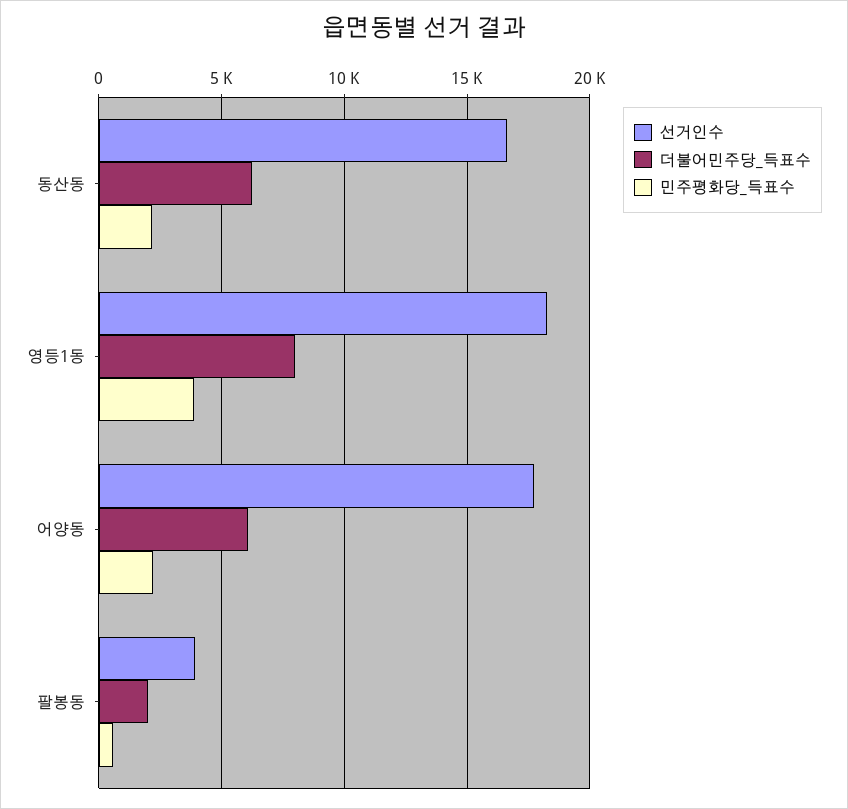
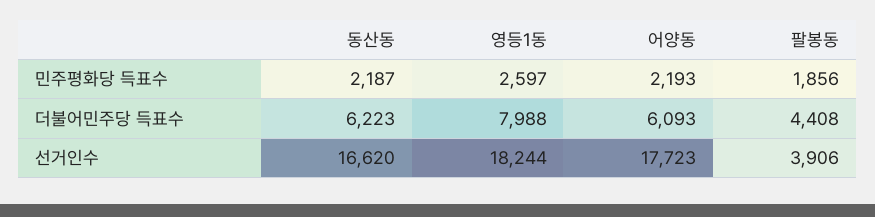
  {
    "선거인수": {
      "동산동": 16620,
      "영등1동": 18244,
      "어양동": 17723,
      "팔봉동": 3906
    },
    "더불어민주당_득표수": {
      "동산동": 6223,
      "영등1동": 7988,
      "어양동": 6093,
-     "팔봉동": 2000
+     "팔봉동": 4408
    },
    "민주평화당_득표수": {
      "동산동": 2187,
-     "영등1동": 4000,
+     "영등1동": 2597,
      "어양동": 2193,
-     "팔봉동": 500
+     "팔봉동": 1856
    }
  }

